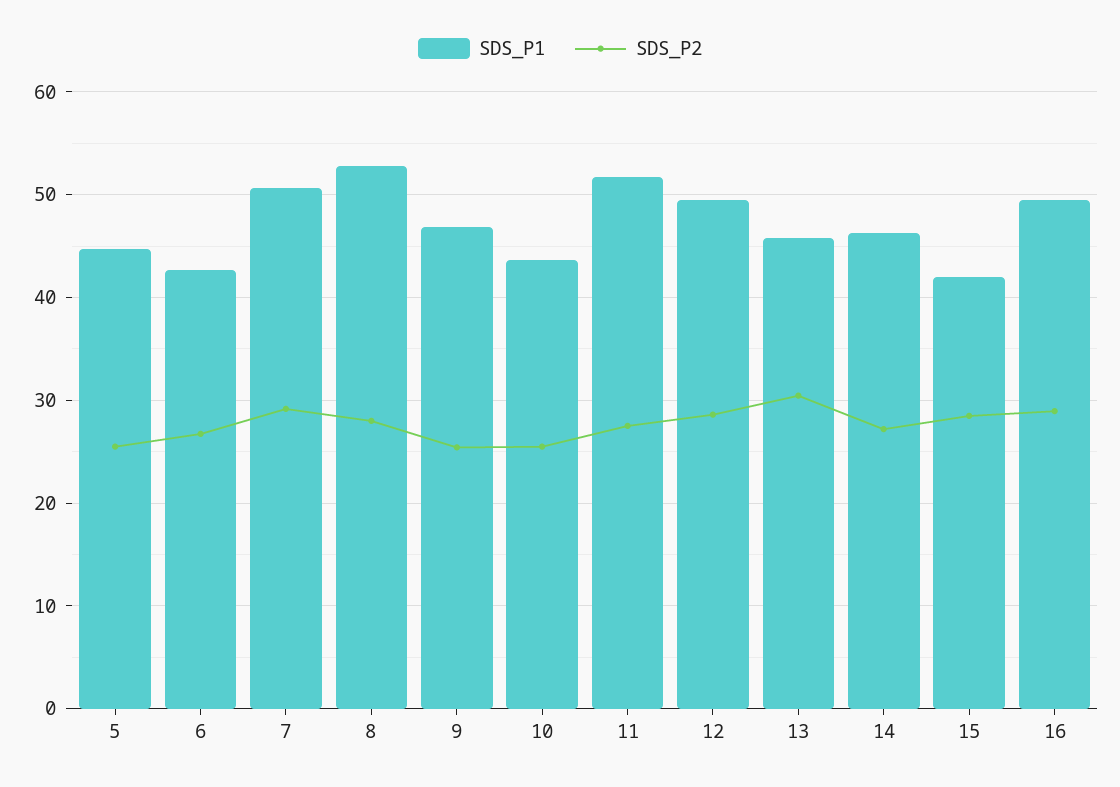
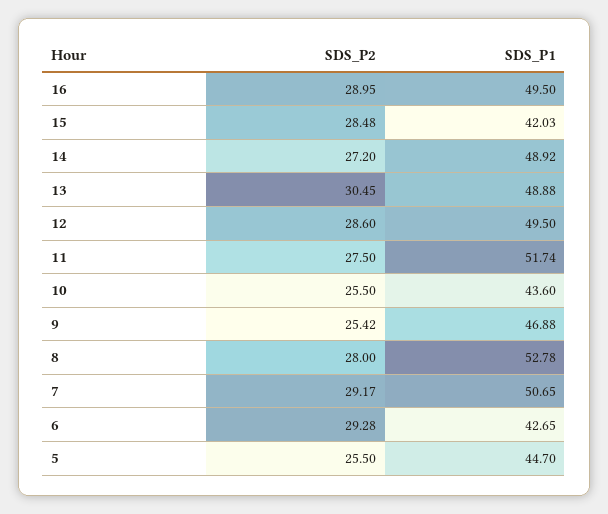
  {
    "SDS_P1": {
      "5": 44.7,
      "6": 42.65,
      "7": 50.65,
      "8": 52.78,
      "9": 46.88,
      "10": 43.6,
      "11": 51.74,
      "12": 49.5,
-     "13": 46,
+     "13": 48.88,
-     "14": 46,
+     "14": 48.92,
      "15": 42.03,
      "16": 49.5
    },
    "SDS_P2": {
      "5": 25.5,
-     "6": 27,
+     "6": 29.28,
      "7": 29.17,
      "8": 28,
      "9": 25.42,
      "10": 25.5,
      "11": 27.5,
      "12": 28.6,
      "13": 30.45,
      "14": 27.2,
      "15": 28.48,
      "16": 28.95
    }
  }

